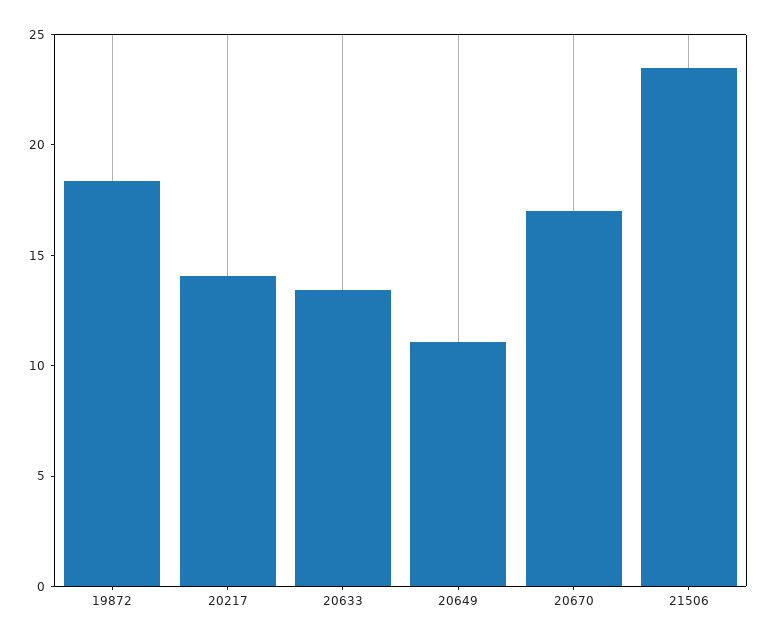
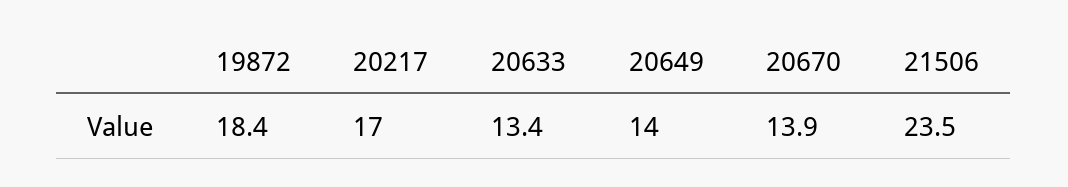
  {
    "19872": 18.4,
-   "20217": 14,
+   "20217": 17,
    "20633": 13.4,
-   "20649": 11,
+   "20649": 14,
-   "20670": 17,
+   "20670": 13.9,
    "21506": 23.5
  }

